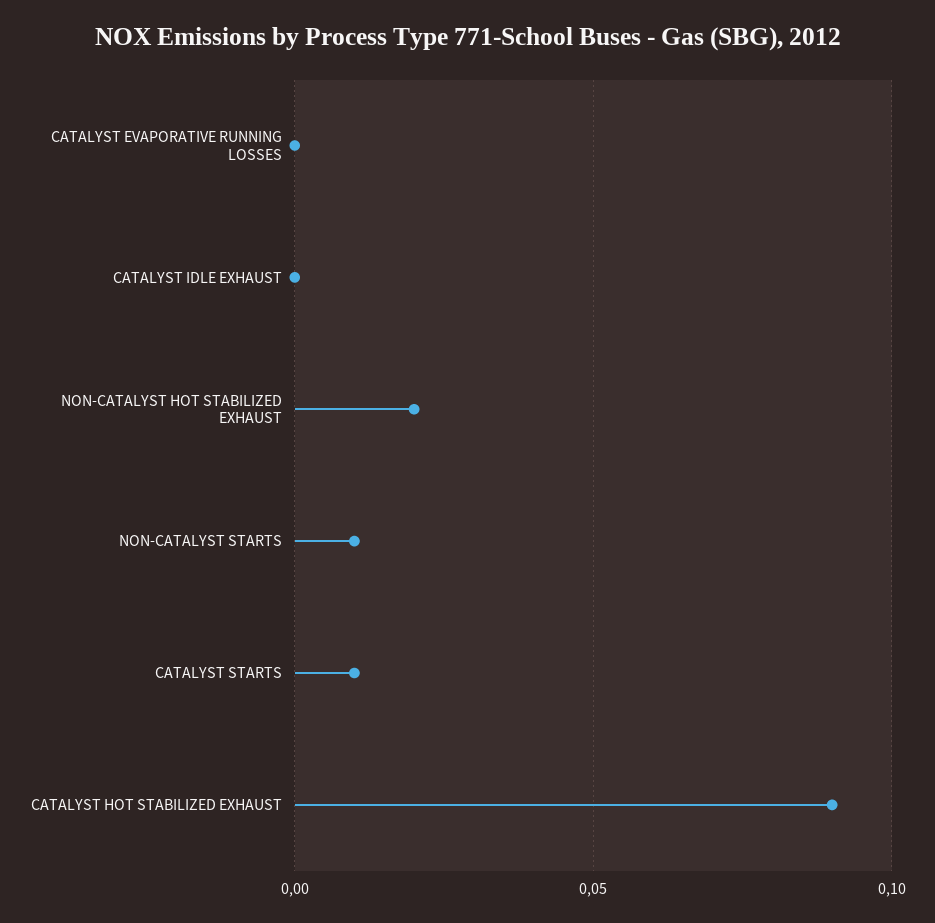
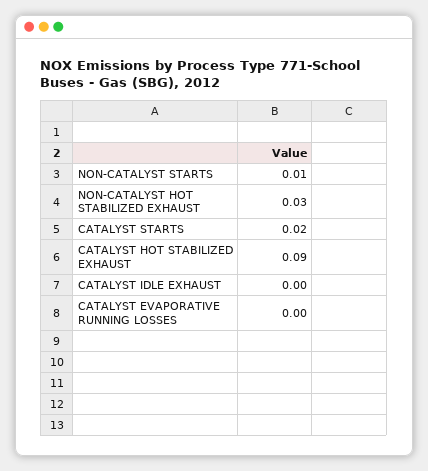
  {
    "CATALYST EVAPORATIVE RUNNING LOSSES": 0,
    "CATALYST IDLE EXHAUST": 0,
-   "NON-CATALYST HOT STABILIZED EXHAUST": 0.02,
+   "NON-CATALYST HOT STABILIZED EXHAUST": 0.03,
    "NON-CATALYST STARTS": 0.01,
-   "CATALYST STARTS": 0.01,
+   "CATALYST STARTS": 0.02,
    "CATALYST HOT STABILIZED EXHAUST": 0.09
  }

